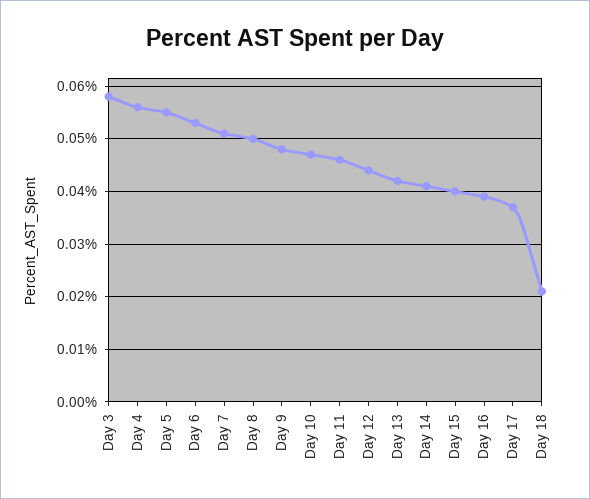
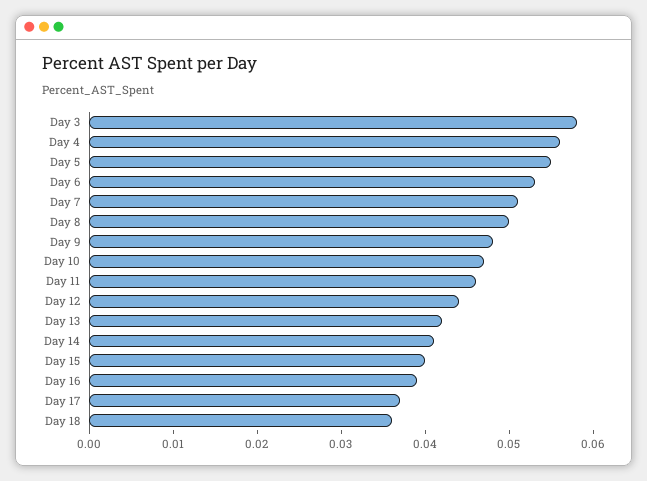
  {
    "Day 3": 0.058,
    "Day 4": 0.056,
    "Day 5": 0.055,
    "Day 6": 0.053,
    "Day 7": 0.051,
    "Day 8": 0.05,
    "Day 9": 0.048,
    "Day 10": 0.047,
    "Day 11": 0.046,
    "Day 12": 0.044,
    "Day 13": 0.042,
    "Day 14": 0.041,
    "Day 15": 0.04,
    "Day 16": 0.039,
    "Day 17": 0.037,
-   "Day 18": 0.02
+   "Day 18": 0.036
  }

